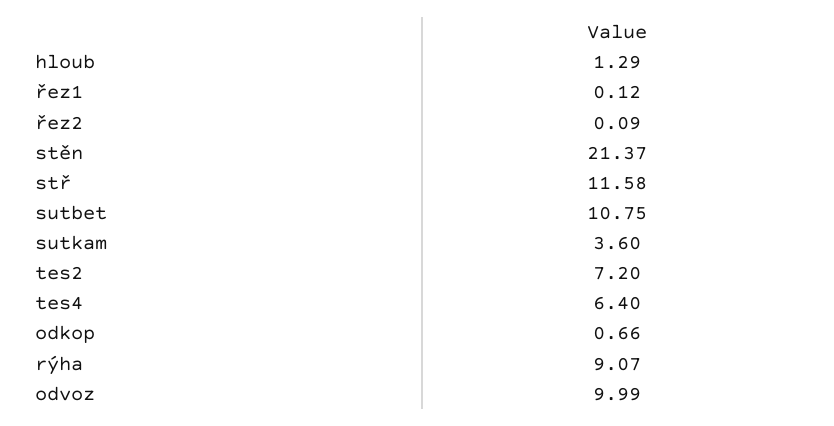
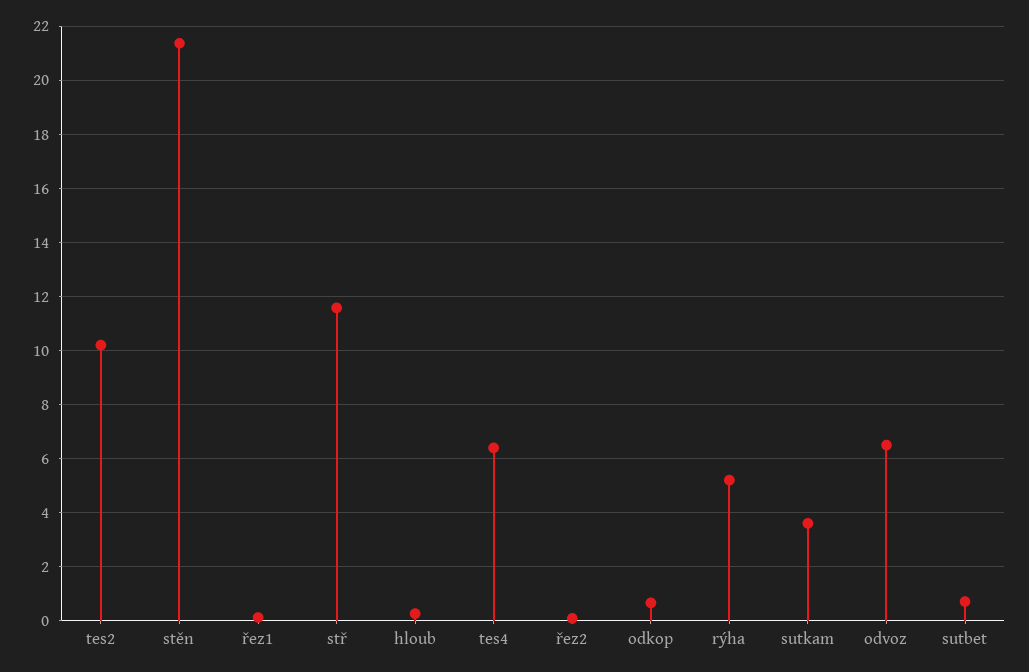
  {
-   "hloub": 1.29,
+   "hloub": 0.25,
    "řez1": 0.12,
    "řez2": 0.09,
    "stěn": 21.37,
    "stř": 11.58,
-   "sutbet": 10.75,
+   "sutbet": 0.75,
    "sutkam": 3.6,
-   "tes2": 7.2,
+   "tes2": 10.25,
    "tes4": 6.4,
    "odkop": 0.66,
-   "rýha": 9.07,
+   "rýha": 5.25,
-   "odvoz": 9.99
+   "odvoz": 6.5
  }

